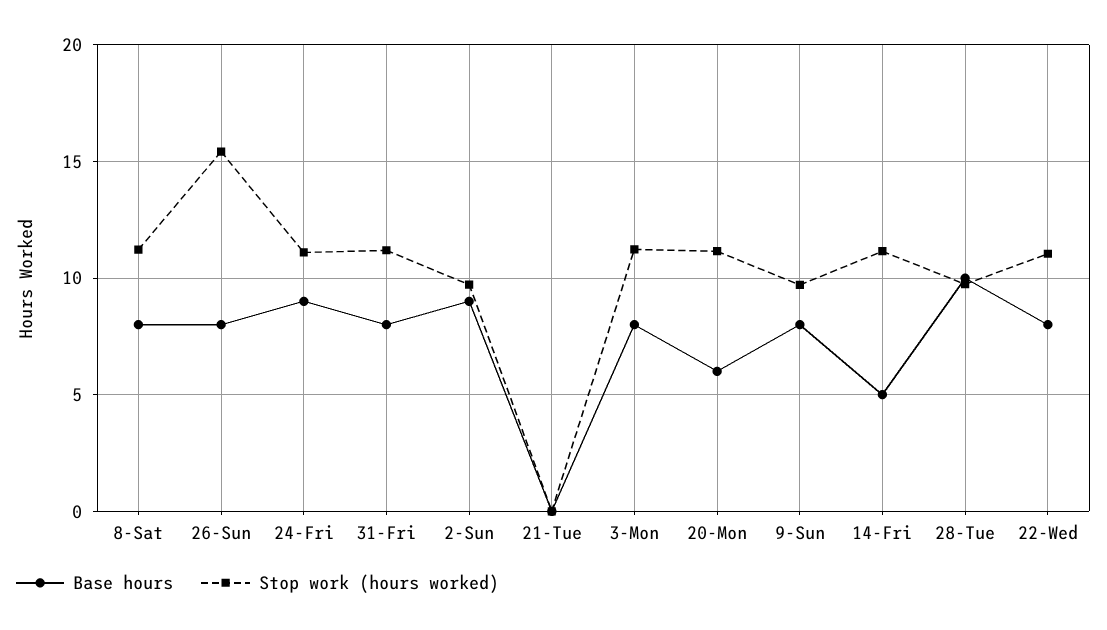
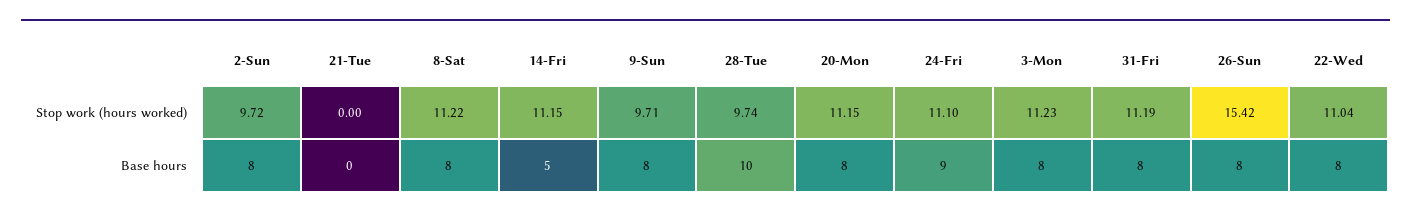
  {
    "Base hours": {
      "8-Sat": 8,
      "26-Sun": 8,
      "24-Fri": 9,
      "31-Fri": 8,
-     "2-Sun": 9,
+     "2-Sun": 8,
      "21-Tue": 0,
      "3-Mon": 8,
-     "20-Mon": 6,
+     "20-Mon": 8,
      "9-Sun": 8,
      "14-Fri": 5,
      "28-Tue": 10,
      "22-Wed": 8
    },
    "Stop work (hours worked)": {
      "8-Sat": 11.22,
      "26-Sun": 15.42,
      "24-Fri": 11.1,
      "31-Fri": 11.19,
      "2-Sun": 9.72,
      "21-Tue": 0,
      "3-Mon": 11.23,
      "20-Mon": 11.15,
      "9-Sun": 9.71,
      "14-Fri": 11.15,
      "28-Tue": 9.74,
      "22-Wed": 11.04
    }
  }

